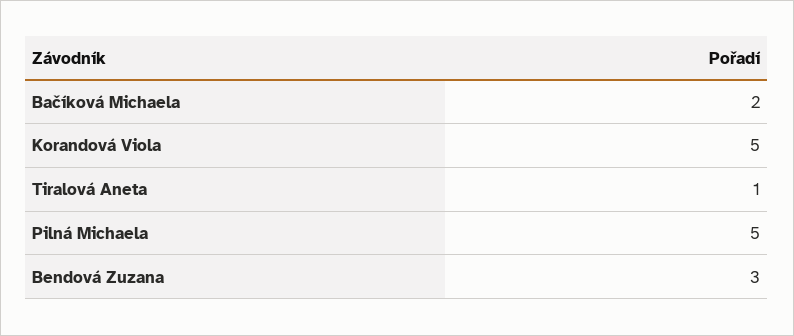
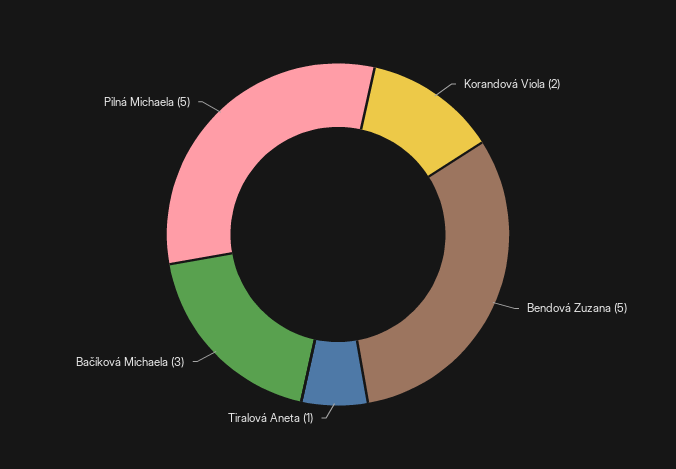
  {
-   "Bačíková Michaela": 2,
+   "Bačíková Michaela": 3,
-   "Korandová Viola": 5,
+   "Korandová Viola": 2,
    "Tiralová Aneta": 1,
    "Pilná Michaela": 5,
-   "Bendová Zuzana": 3
+   "Bendová Zuzana": 5
  }

